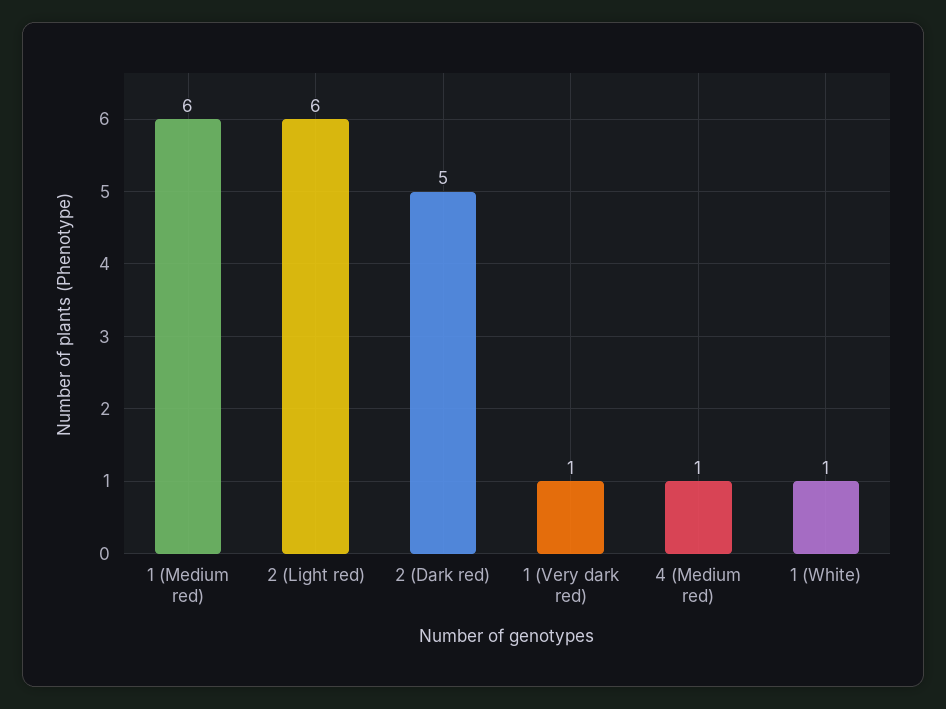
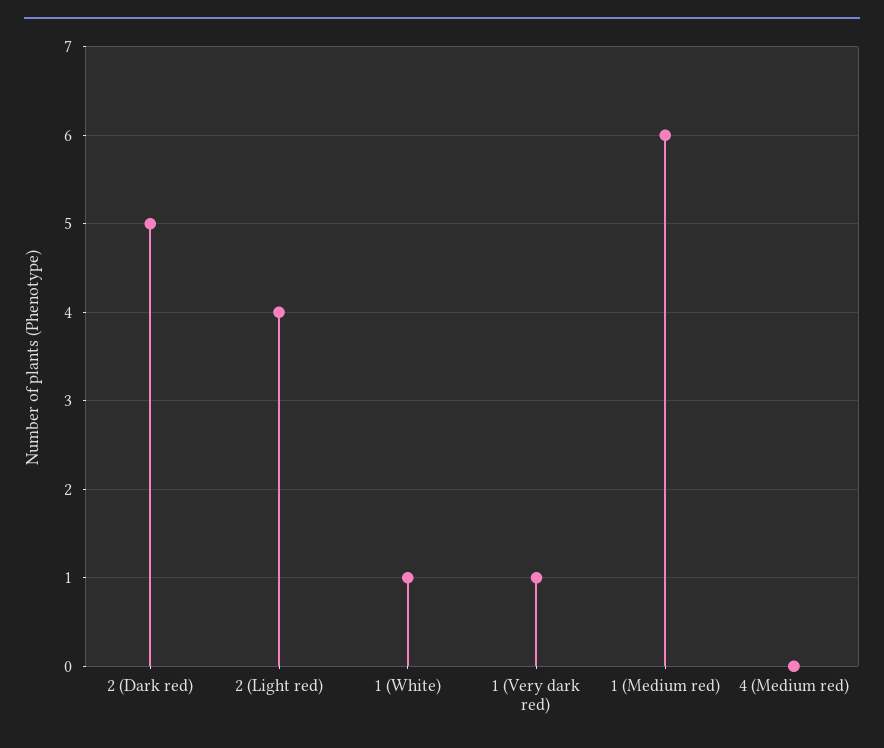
  {
    "1 (Medium red)": 6,
-   "2 (Light red)": 6,
+   "2 (Light red)": 4,
    "2 (Dark red)": 5,
    "1 (Very dark red)": 1,
-   "4 (Medium red)": 1,
+   "4 (Medium red)": 0,
    "1 (White)": 1
  }

